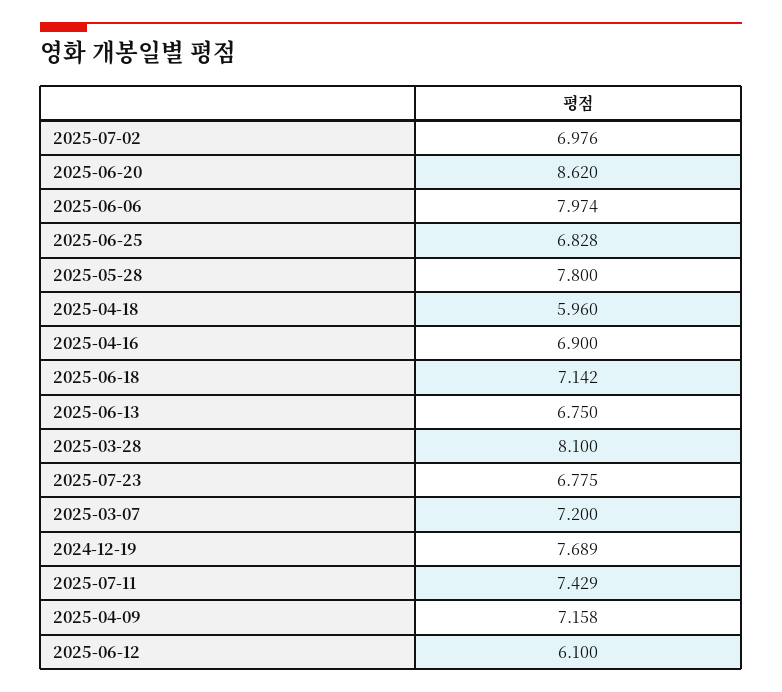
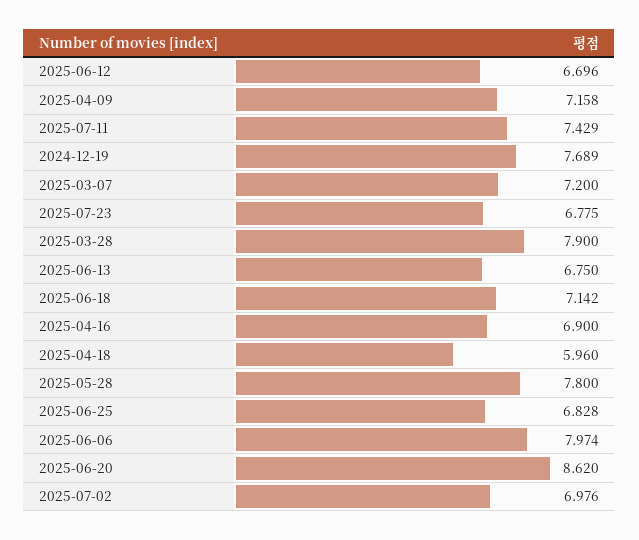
  {
    "2025-07-02": 6.976,
    "2025-06-20": 8.62,
    "2025-06-06": 7.974,
    "2025-06-25": 6.828,
    "2025-05-28": 7.8,
    "2025-04-18": 5.96,
    "2025-04-16": 6.9,
    "2025-06-18": 7.142,
    "2025-06-13": 6.75,
-   "2025-03-28": 8.1,
+   "2025-03-28": 7.9,
    "2025-07-23": 6.775,
    "2025-03-07": 7.2,
    "2024-12-19": 7.689,
    "2025-07-11": 7.429,
    "2025-04-09": 7.158,
-   "2025-06-12": 6.1
+   "2025-06-12": 6.696
  }

